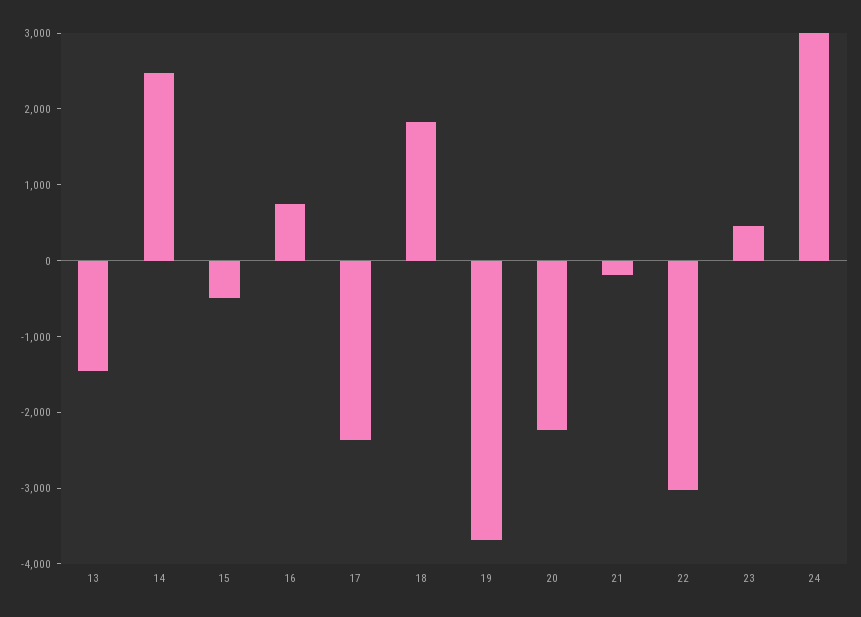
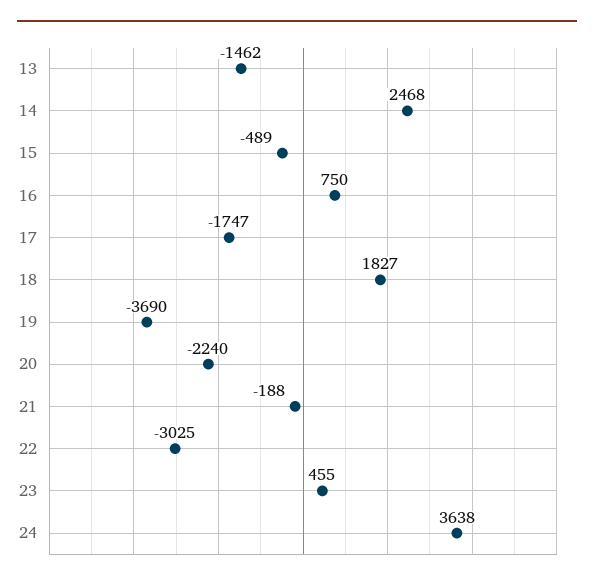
  {
    "13": -1462,
    "14": 2468,
    "15": -489,
    "16": 750,
-   "17": -2400,
+   "17": -1747,
    "18": 1827,
    "19": -3690,
    "20": -2240,
    "21": -188,
    "22": -3025,
    "23": 455,
-   "24": 3000
+   "24": 3638
  }

